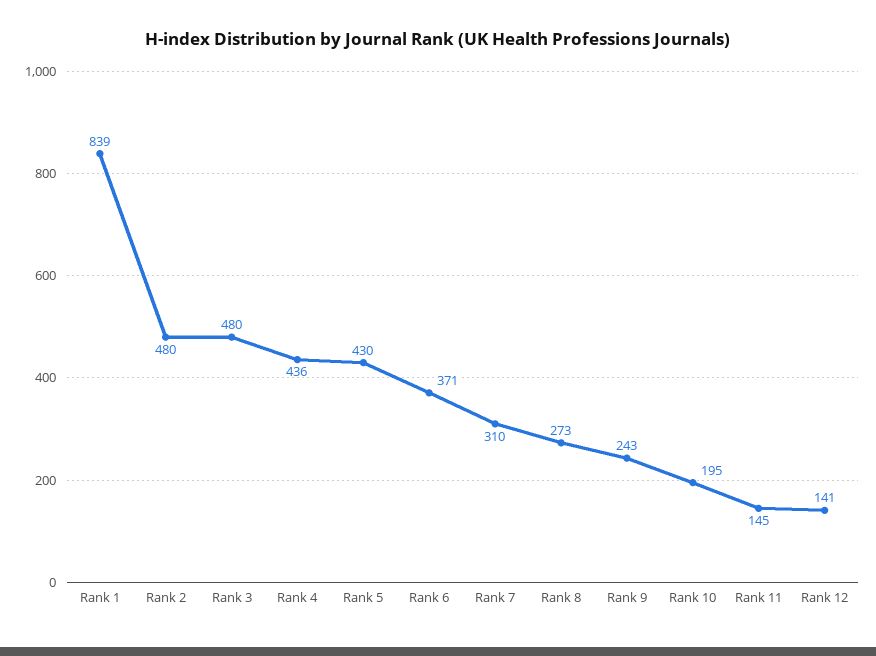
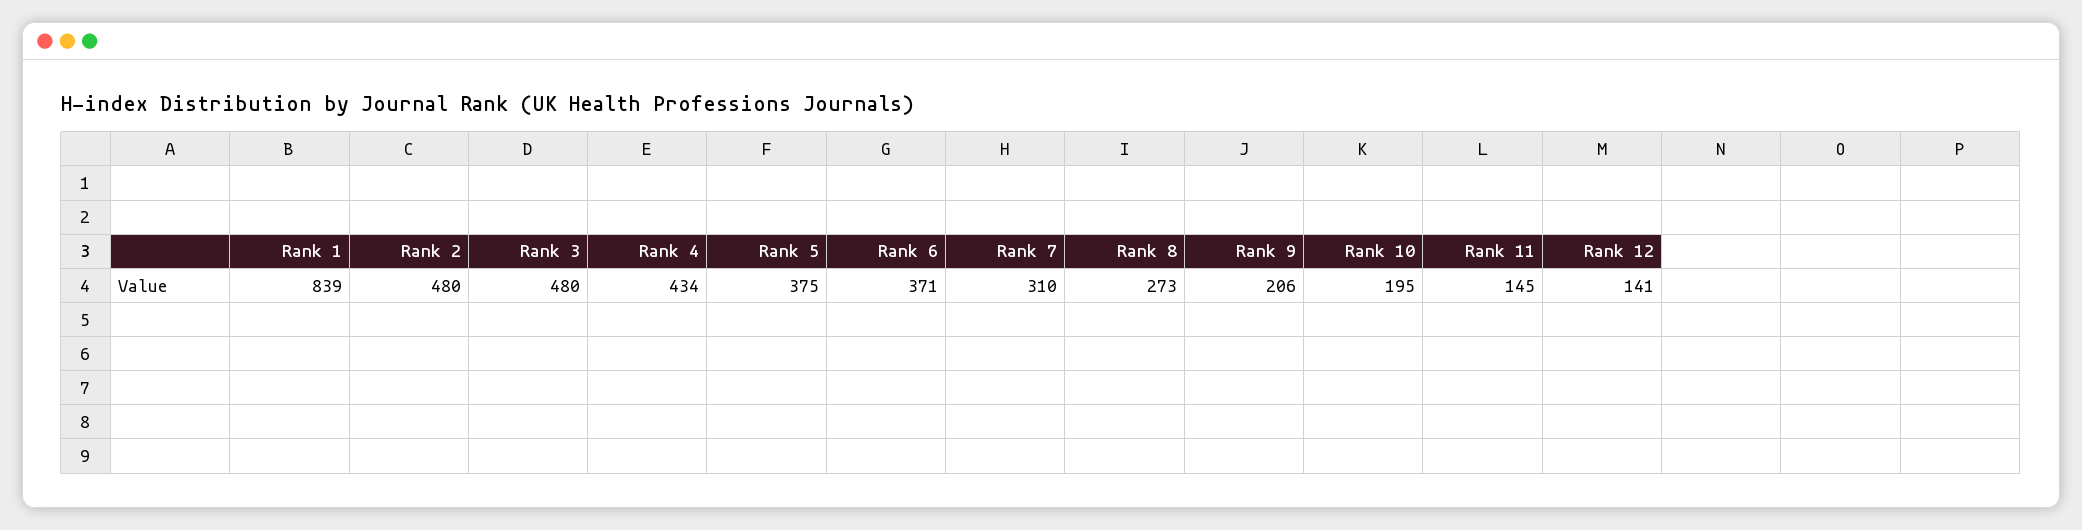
  {
    "Rank 1": 839,
    "Rank 2": 480,
    "Rank 3": 480,
-   "Rank 4": 436,
+   "Rank 4": 434,
-   "Rank 5": 430,
+   "Rank 5": 375,
    "Rank 6": 371,
    "Rank 7": 310,
    "Rank 8": 273,
-   "Rank 9": 243,
+   "Rank 9": 206,
    "Rank 10": 195,
    "Rank 11": 145,
    "Rank 12": 141
  }

